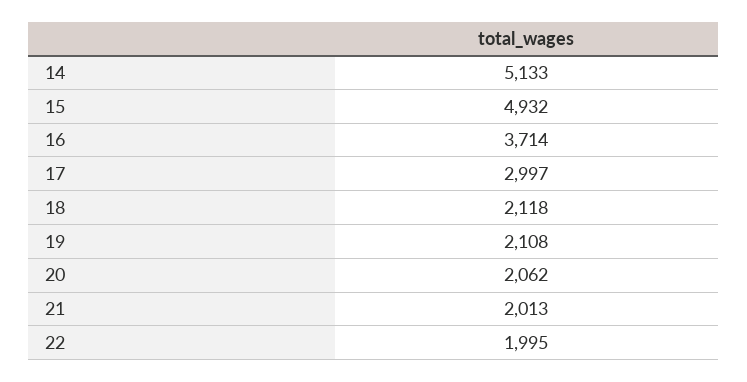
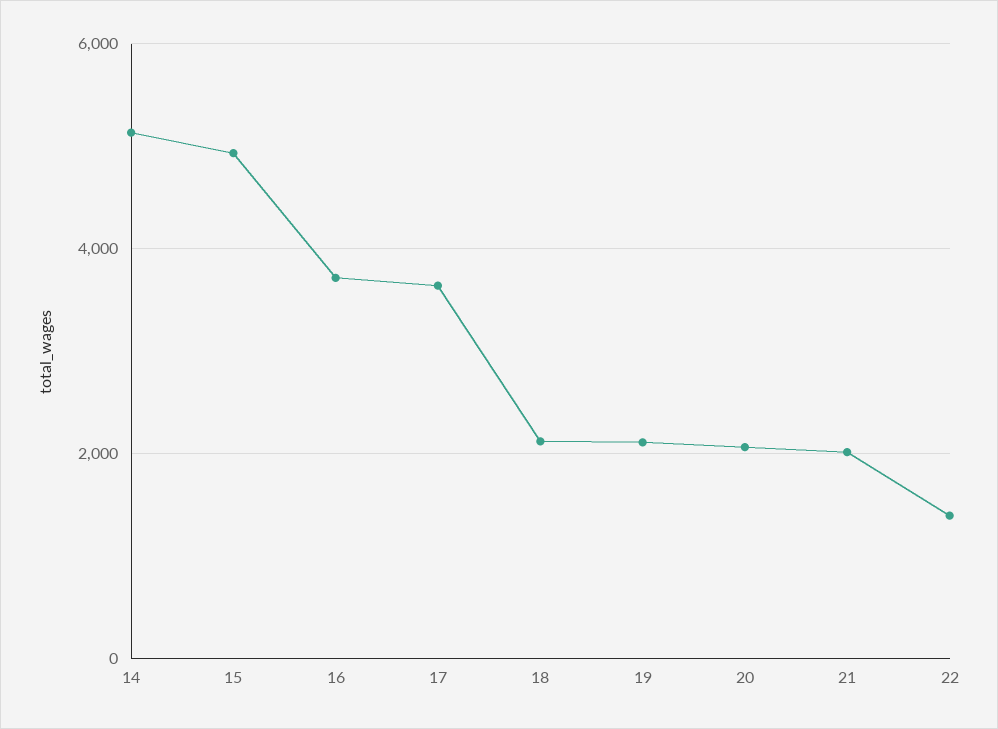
  {
    "14": 5133,
    "15": 4932,
    "16": 3714,
-   "17": 2997,
+   "17": 3600,
    "18": 2118,
    "19": 2108,
    "20": 2062,
    "21": 2013,
-   "22": 1995
+   "22": 1400
  }

